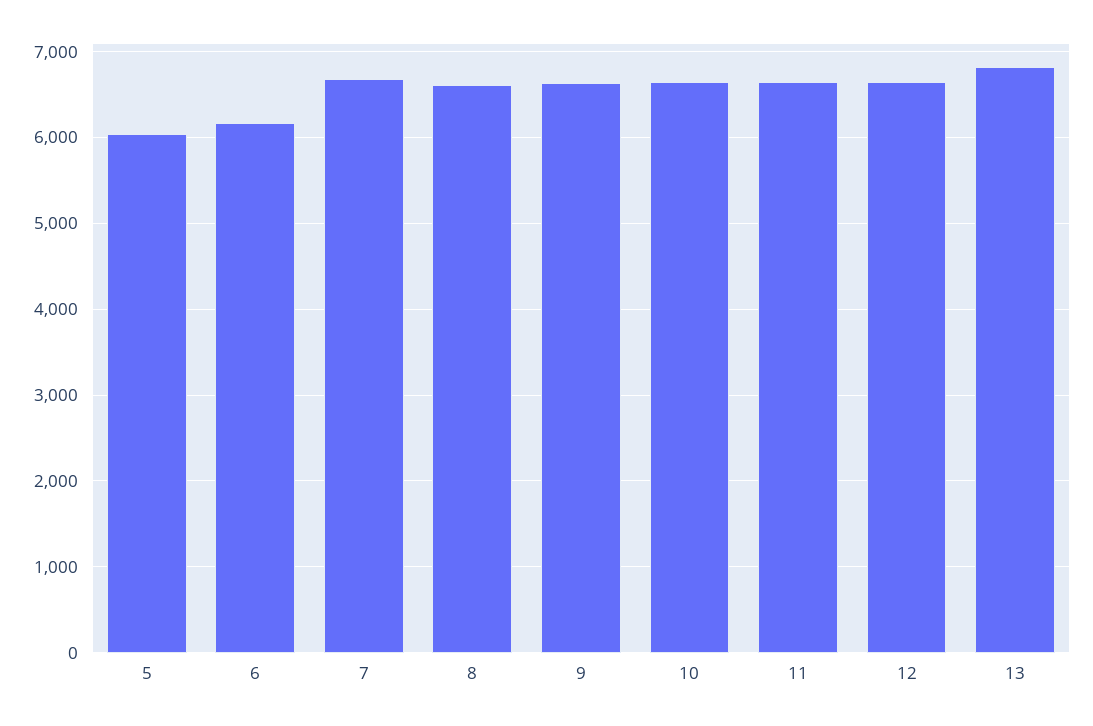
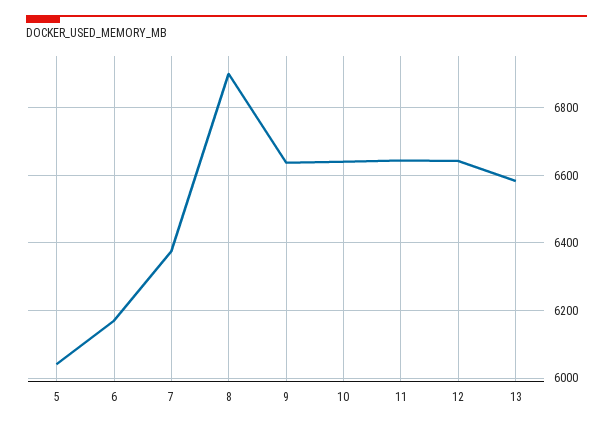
  {
    "5": 6040,
    "6": 6180,
-   "7": 6700,
+   "7": 6380,
-   "8": 6600,
+   "8": 6900,
    "9": 6640,
    "10": 6640,
    "11": 6640,
    "12": 6640,
-   "13": 6800
+   "13": 6580
  }

